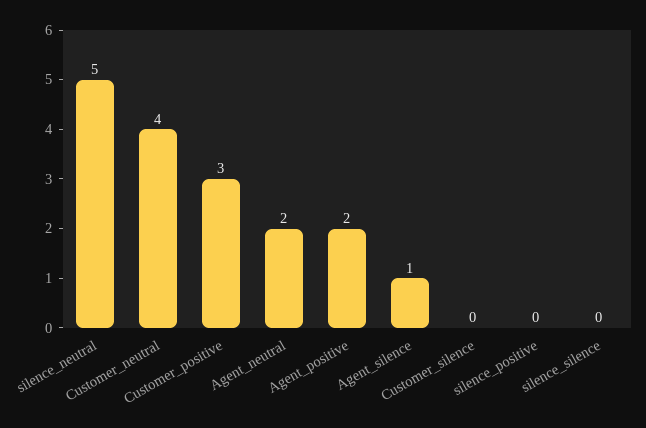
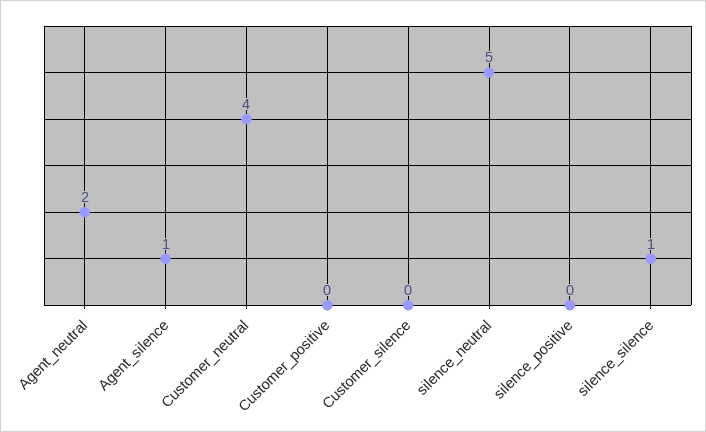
  {
    "silence_neutral": 5,
    "Customer_neutral": 4,
-   "Customer_positive": 3,
+   "Customer_positive": 0,
    "Agent_neutral": 2,
-   "Agent_positive": 2,
    "Agent_silence": 1,
    "Customer_silence": 0,
    "silence_positive": 0,
-   "silence_silence": 0
+   "silence_silence": 1
  }

